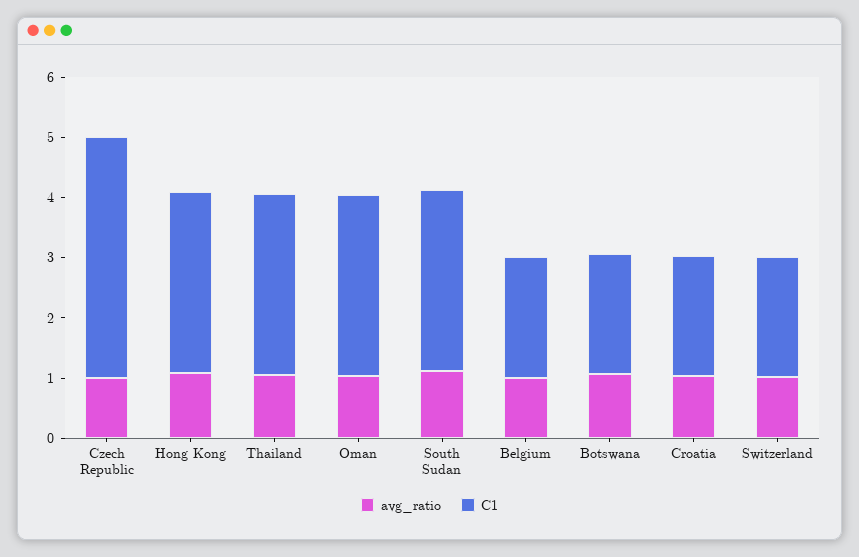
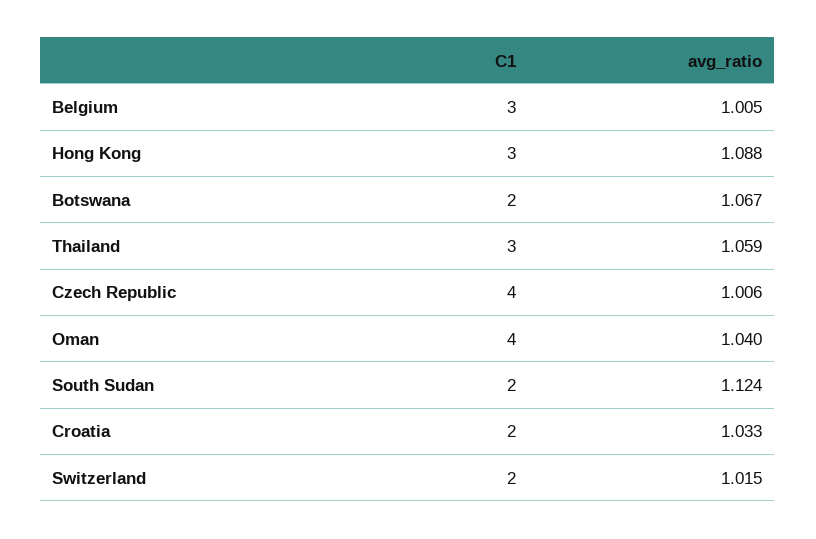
  {
    "avg_ratio": {
      "Czech Republic": 1.006,
      "Hong Kong": 1.088,
      "Thailand": 1.059,
      "Oman": 1.04,
      "South Sudan": 1.124,
      "Belgium": 1.005,
      "Botswana": 1.067,
      "Croatia": 1.033,
      "Switzerland": 1.015
    },
    "C1": {
      "Czech Republic": 4,
      "Hong Kong": 3,
      "Thailand": 3,
-     "Oman": 3,
+     "Oman": 4,
-     "South Sudan": 3,
+     "South Sudan": 2,
-     "Belgium": 2,
+     "Belgium": 3,
      "Botswana": 2,
      "Croatia": 2,
      "Switzerland": 2
    }
  }

